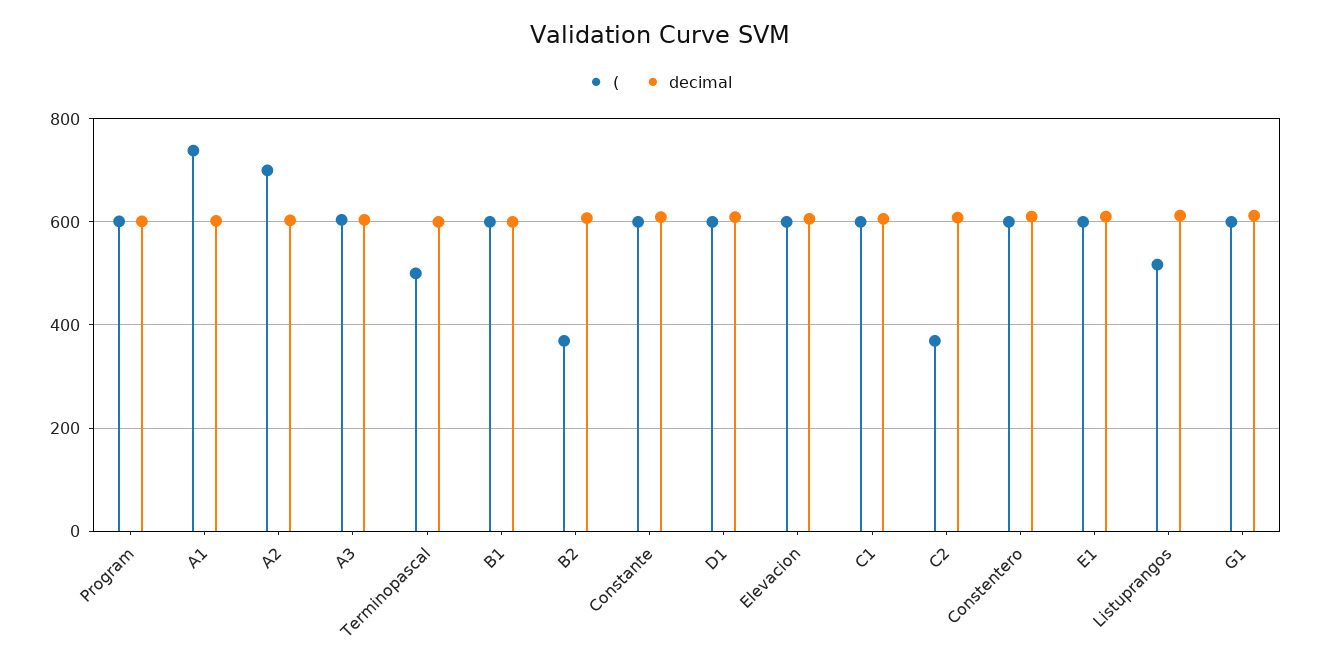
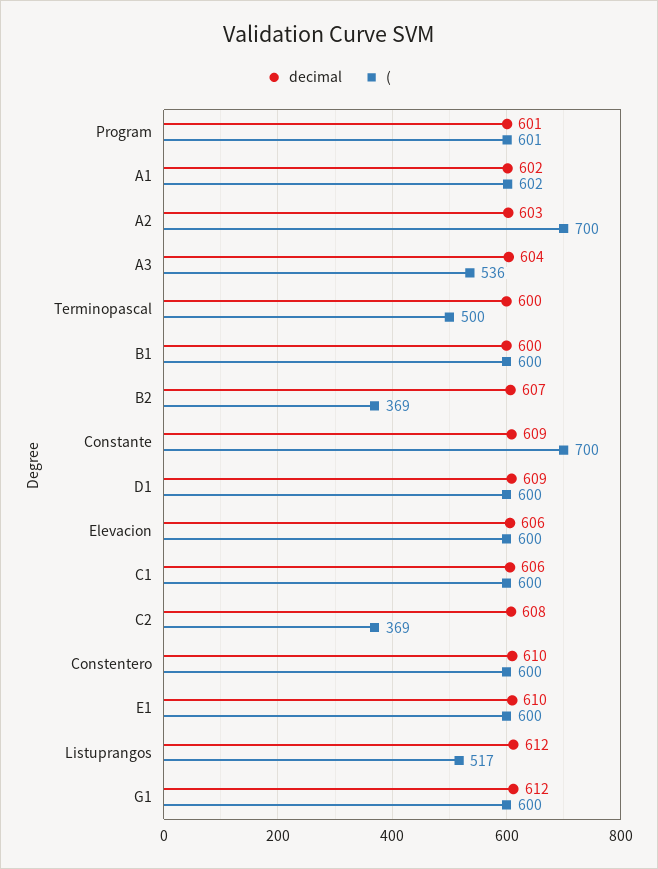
  {
    "(": {
      "Program": 601,
-     "A1": 740,
+     "A1": 602,
      "A2": 700,
-     "A3": 600,
+     "A3": 536,
      "Terminopascal": 500,
      "B1": 600,
      "B2": 369,
-     "Constante": 600,
+     "Constante": 700,
      "D1": 600,
      "Elevacion": 600,
      "C1": 600,
      "C2": 369,
      "Constentero": 600,
      "E1": 600,
      "Listuprangos": 517,
      "G1": 600
    },
    "decimal": {
      "Program": 601,
      "A1": 602,
      "A2": 603,
      "A3": 604,
      "Terminopascal": 600,
      "B1": 600,
      "B2": 607,
      "Constante": 609,
      "D1": 609,
      "Elevacion": 606,
      "C1": 606,
      "C2": 608,
      "Constentero": 610,
      "E1": 610,
      "Listuprangos": 612,
      "G1": 612
    }
  }

